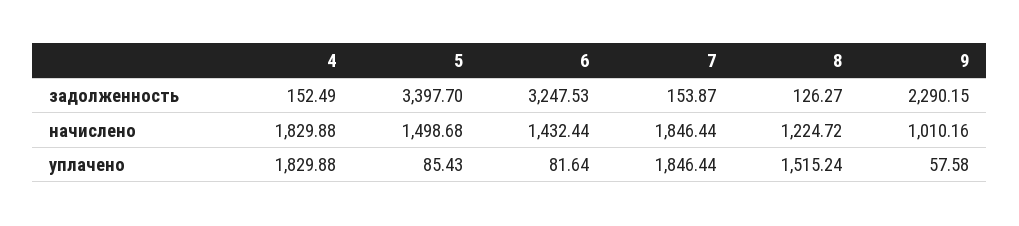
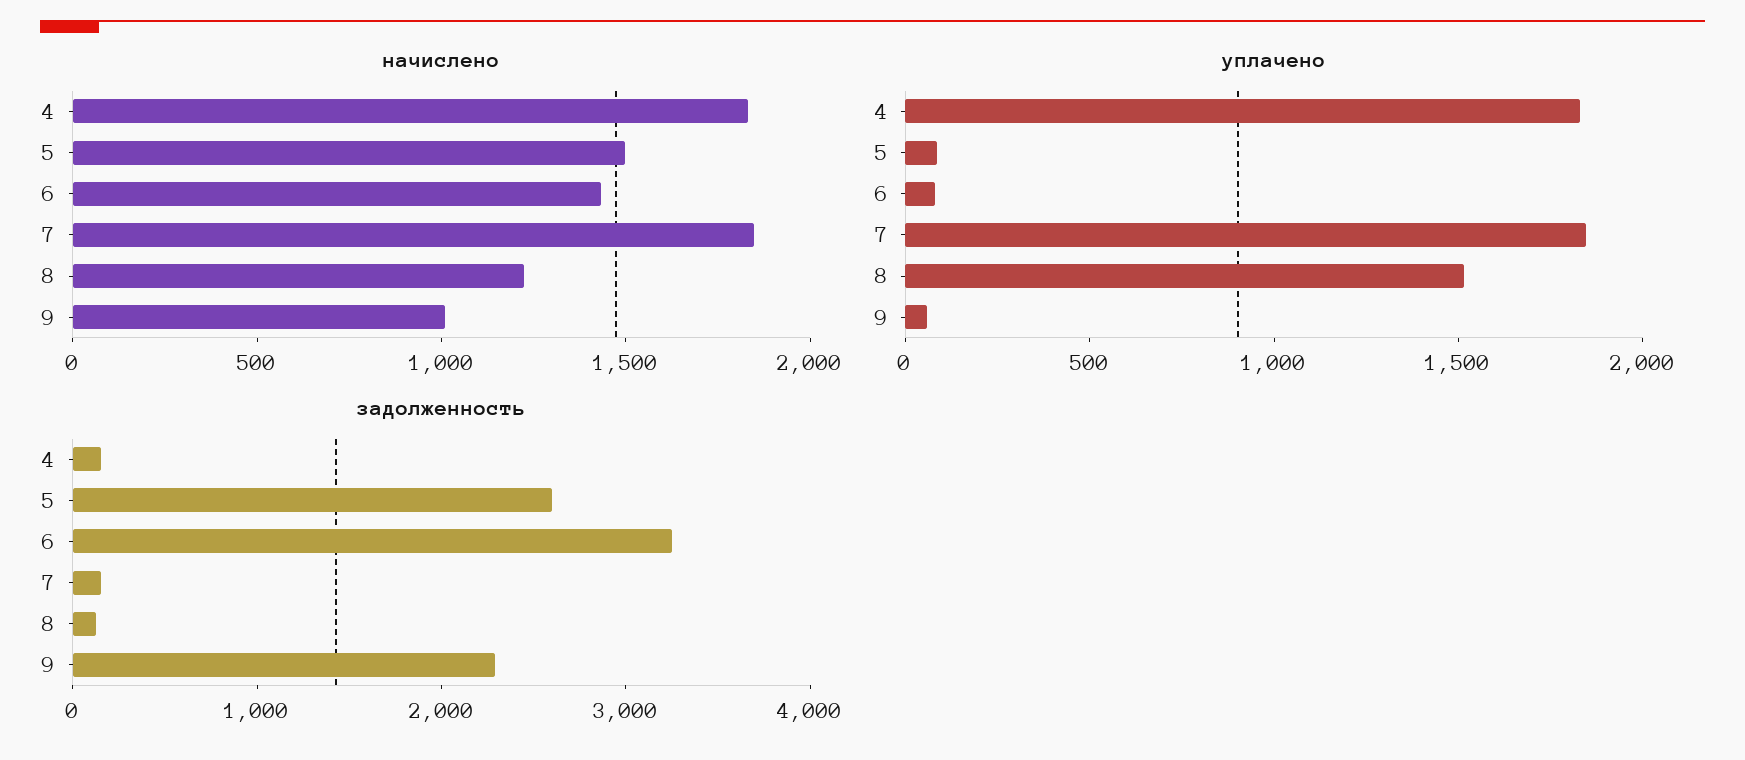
  {
    "задолженность": {
      "4": 152.49,
-     "5": 3397.7,
+     "5": 2600,
      "6": 3247.53,
      "7": 153.87,
      "8": 126.27,
      "9": 2290.15
    },
    "начислено": {
      "4": 1829.88,
      "5": 1498.68,
      "6": 1432.44,
      "7": 1846.44,
      "8": 1224.72,
      "9": 1010.16
    },
    "уплачено": {
      "4": 1829.88,
      "5": 85.43,
      "6": 81.64,
      "7": 1846.44,
      "8": 1515.24,
      "9": 57.58
    }
  }

